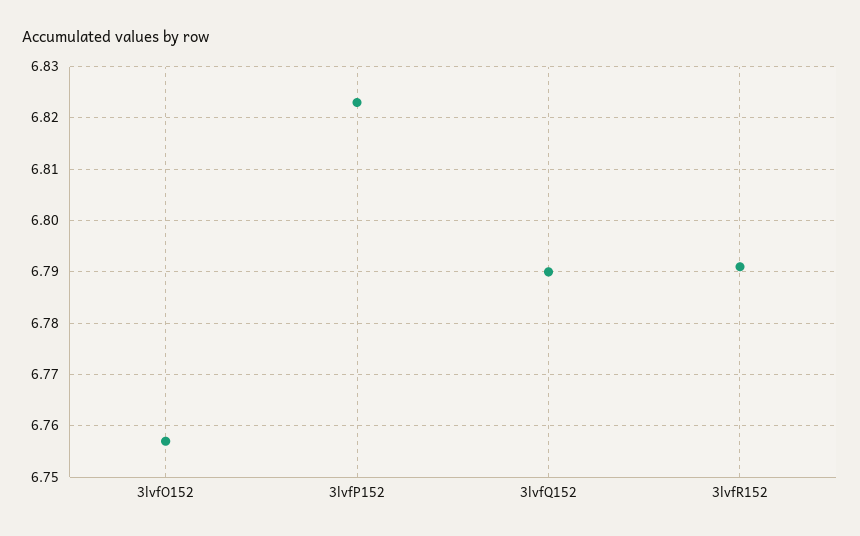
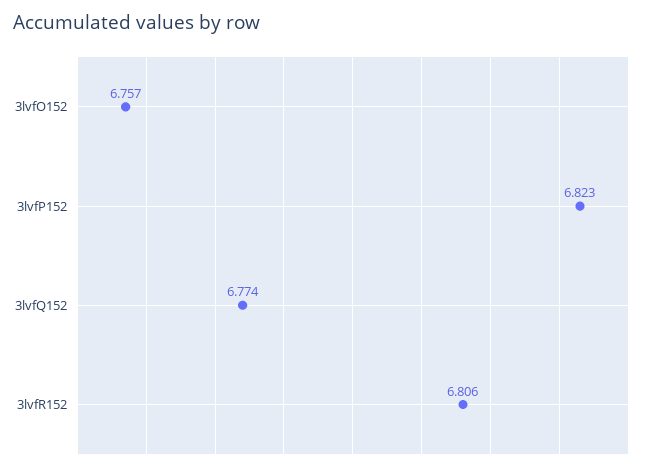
  {
    "3lvfO152": 6.757,
    "3lvfP152": 6.823,
-   "3lvfQ152": 6.79,
+   "3lvfQ152": 6.774,
-   "3lvfR152": 6.79
+   "3lvfR152": 6.806
  }

